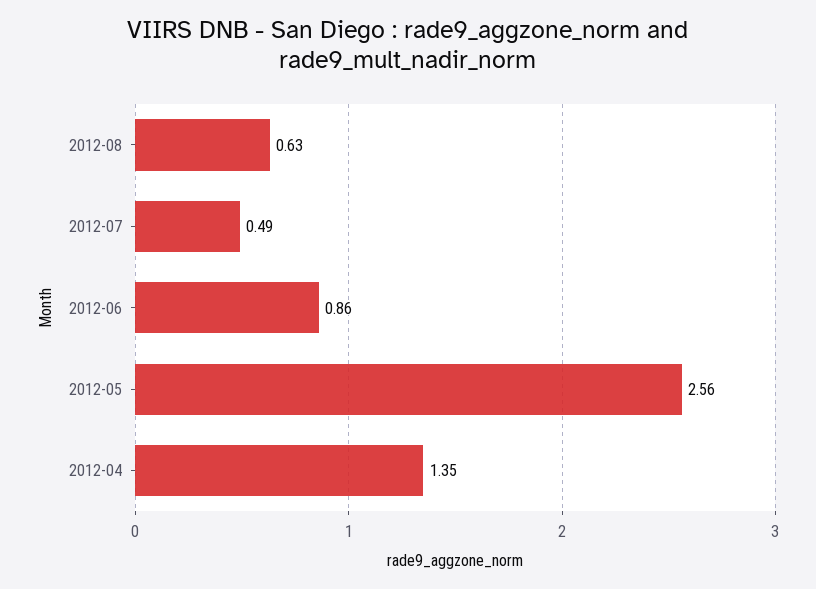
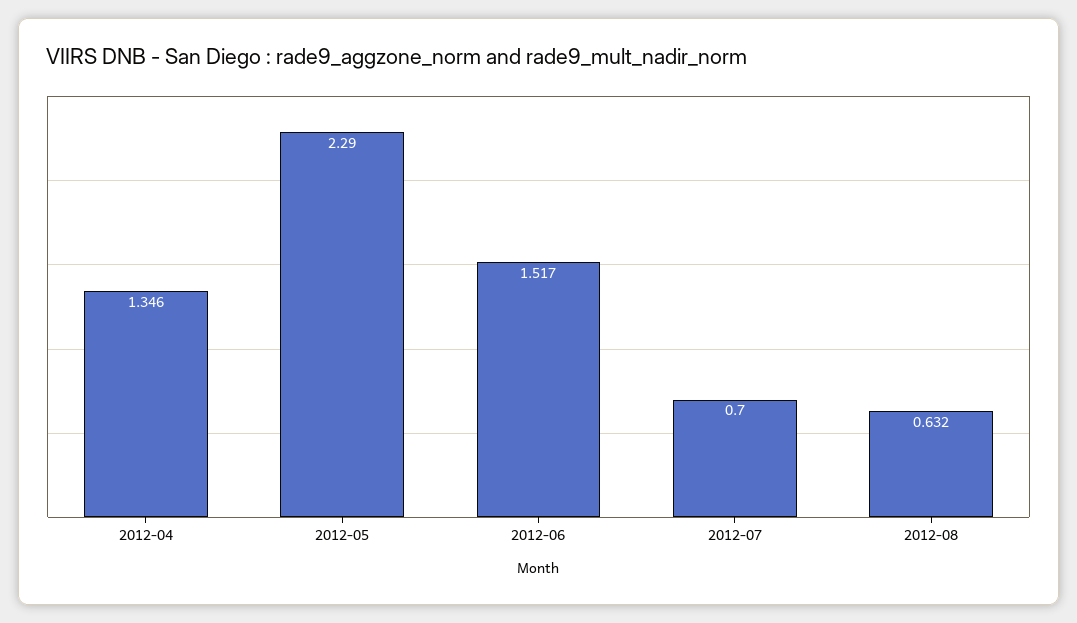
  {
    "2012-08": 0.632,
-   "2012-07": 0.49,
+   "2012-07": 0.7,
-   "2012-06": 0.86,
+   "2012-06": 1.517,
-   "2012-05": 2.56,
+   "2012-05": 2.29,
    "2012-04": 1.346
  }

